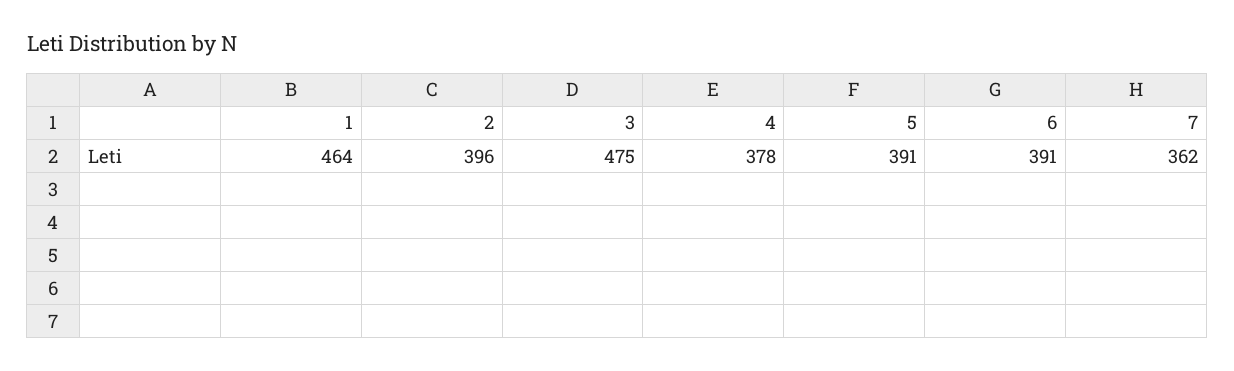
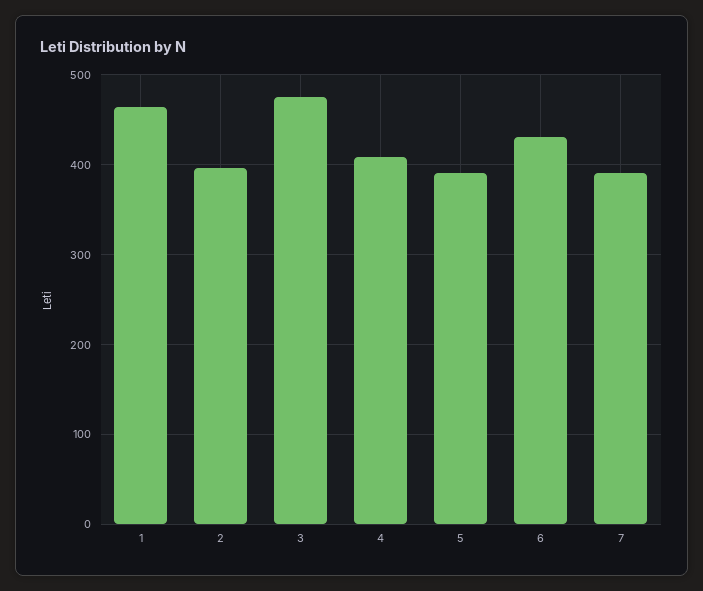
  {
    "1": 464,
    "2": 396,
    "3": 475,
-   "4": 378,
+   "4": 410,
    "5": 391,
-   "6": 391,
+   "6": 430,
-   "7": 362
+   "7": 390
  }

